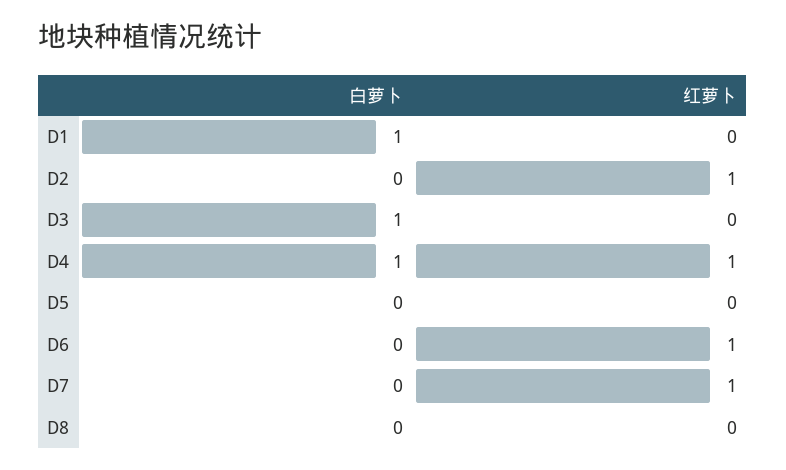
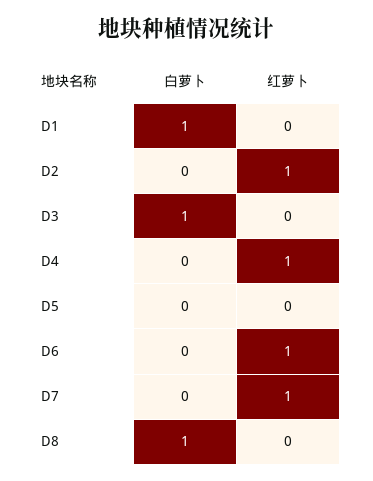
  {
    "白萝卜": {
      "D1": 1,
      "D2": 0,
      "D3": 1,
-     "D4": 1,
+     "D4": 0,
      "D5": 0,
      "D6": 0,
      "D7": 0,
-     "D8": 0
+     "D8": 1
    },
    "红萝卜": {
      "D1": 0,
      "D2": 1,
      "D3": 0,
      "D4": 1,
      "D5": 0,
      "D6": 1,
      "D7": 1,
      "D8": 0
    }
  }

